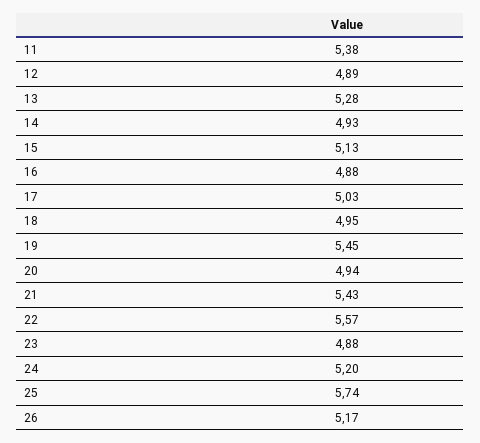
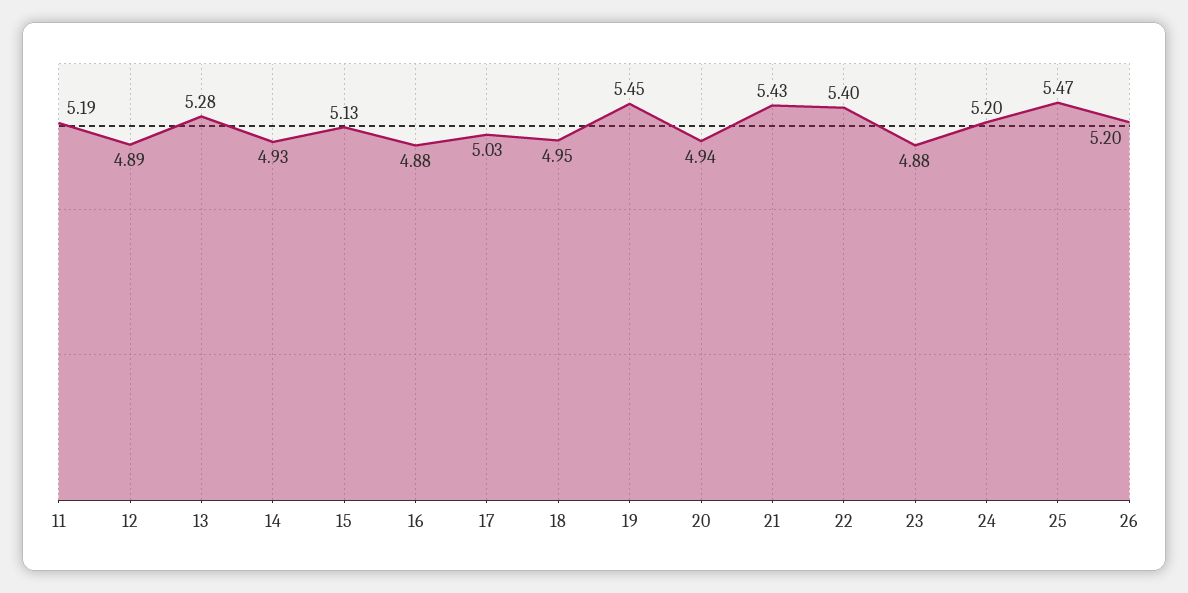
  {
-   "11": 5.38,
+   "11": 5.19,
    "12": 4.89,
    "13": 5.28,
    "14": 4.93,
    "15": 5.13,
    "16": 4.88,
    "17": 5.03,
    "18": 4.95,
    "19": 5.45,
    "20": 4.94,
    "21": 5.43,
-   "22": 5.57,
+   "22": 5.4,
    "23": 4.88,
    "24": 5.2,
-   "25": 5.74,
+   "25": 5.47,
-   "26": 5.17
+   "26": 5.2
  }

